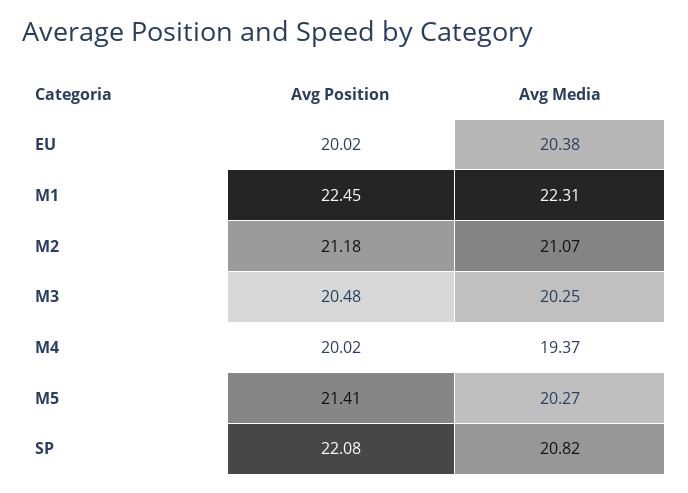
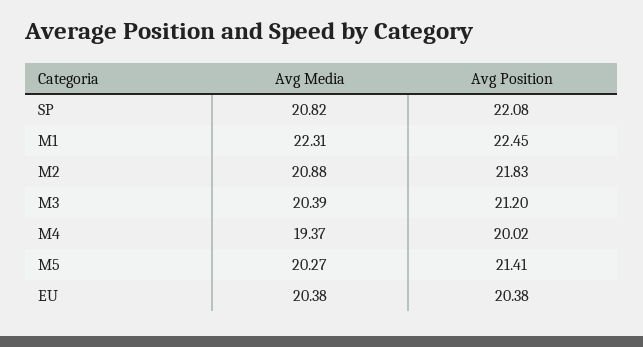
  {
    "Avg Position": {
-     "EU": 20.02,
+     "EU": 20.38,
      "M1": 22.45,
-     "M2": 21.18,
+     "M2": 21.83,
-     "M3": 20.48,
+     "M3": 21.2,
      "M4": 20.02,
      "M5": 21.41,
      "SP": 22.08
    },
    "Avg Media": {
      "EU": 20.38,
      "M1": 22.31,
-     "M2": 21.07,
+     "M2": 20.88,
-     "M3": 20.25,
+     "M3": 20.39,
      "M4": 19.37,
      "M5": 20.27,
      "SP": 20.82
    }
  }

